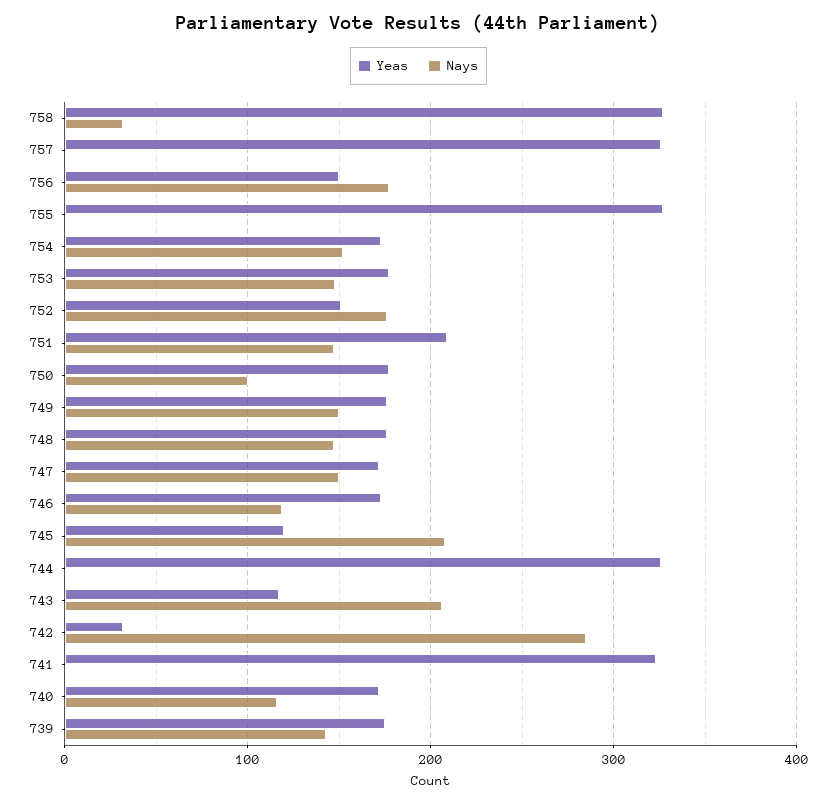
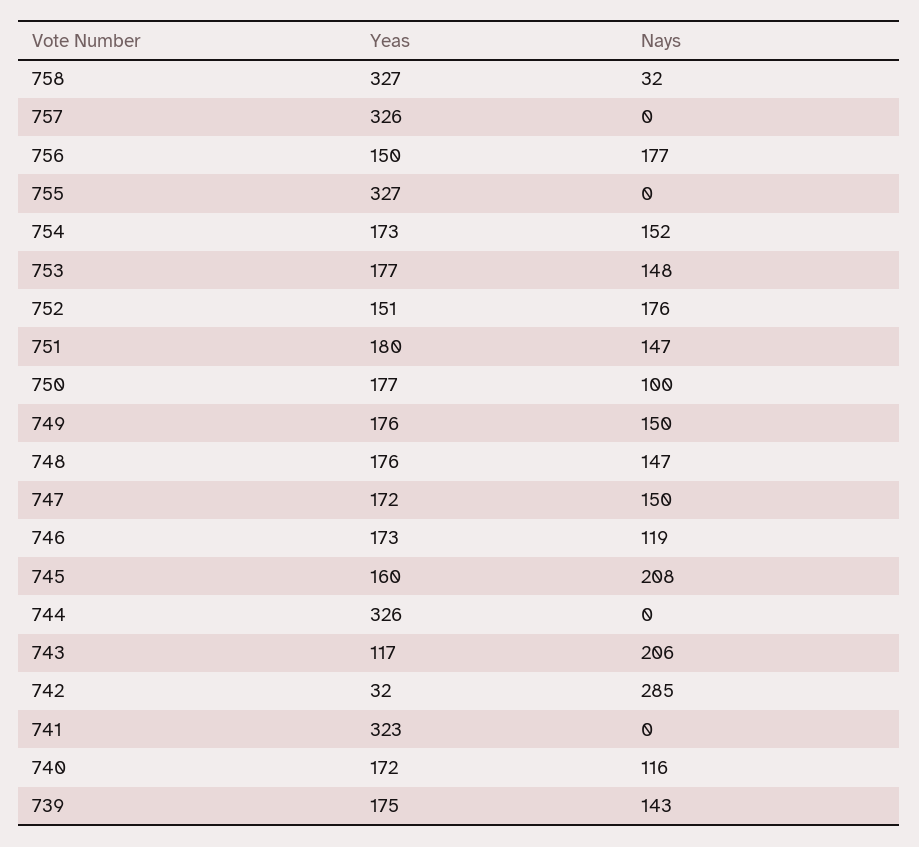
  {
    "Yeas": {
      "758": 327,
      "757": 326,
      "756": 150,
      "755": 327,
      "754": 173,
      "753": 177,
      "752": 151,
-     "751": 210,
+     "751": 180,
      "750": 177,
      "749": 176,
      "748": 176,
      "747": 172,
      "746": 173,
-     "745": 120,
+     "745": 160,
      "744": 326,
      "743": 117,
      "742": 32,
      "741": 323,
      "740": 172,
      "739": 175
    },
    "Nays": {
      "758": 32,
      "757": 0,
      "756": 177,
      "755": 0,
      "754": 152,
      "753": 148,
      "752": 176,
      "751": 147,
      "750": 100,
      "749": 150,
      "748": 147,
      "747": 150,
      "746": 119,
      "745": 208,
      "744": 0,
      "743": 206,
      "742": 285,
      "741": 0,
      "740": 116,
      "739": 143
    }
  }

